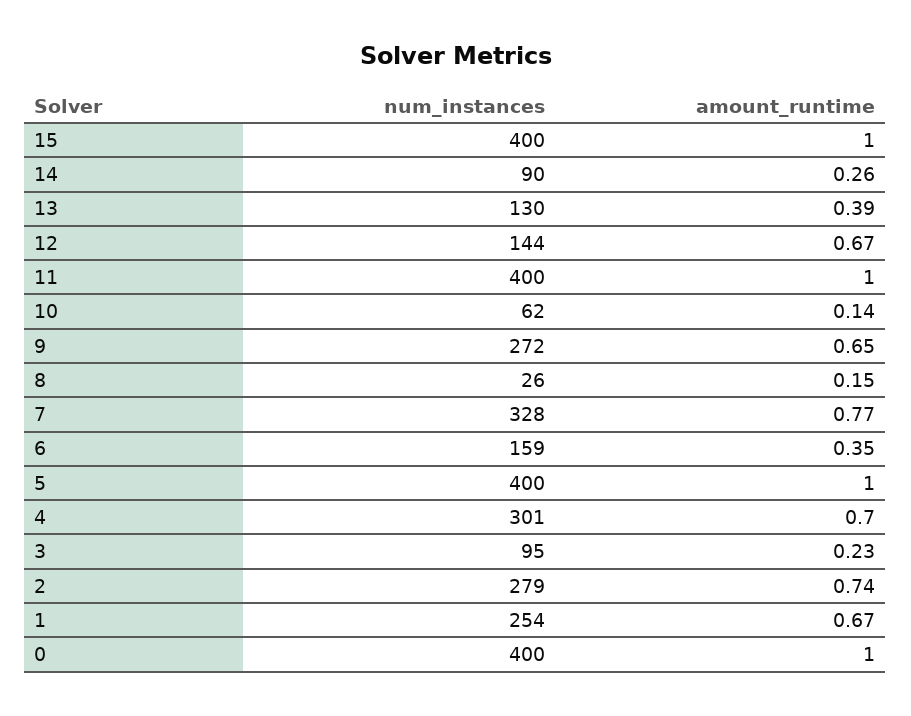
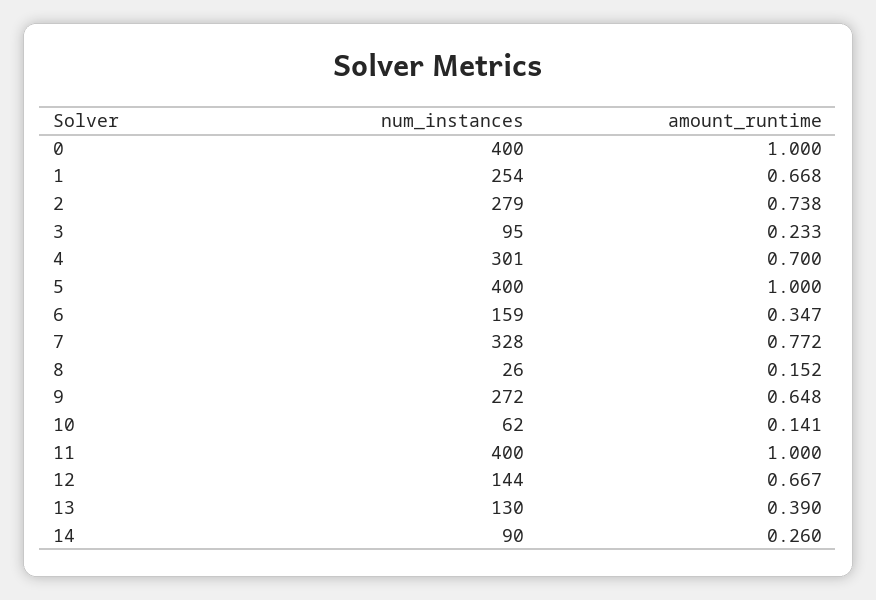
  {
    "num_instances": {
-     "15": 400,
      "14": 90,
      "13": 130,
      "12": 144,
      "11": 400,
      "10": 62,
      "9": 272,
      "8": 26,
      "7": 328,
      "6": 159,
      "5": 400,
      "4": 301,
      "3": 95,
      "2": 279,
      "1": 254,
      "0": 400
    },
    "amount_runtime": {
-     "15": 1,
      "14": 0.26,
      "13": 0.39,
      "12": 0.667,
      "11": 1,
      "10": 0.141,
      "9": 0.648,
      "8": 0.152,
      "7": 0.772,
      "6": 0.347,
      "5": 1,
      "4": 0.7,
      "3": 0.233,
      "2": 0.738,
      "1": 0.668,
      "0": 1
    }
  }

